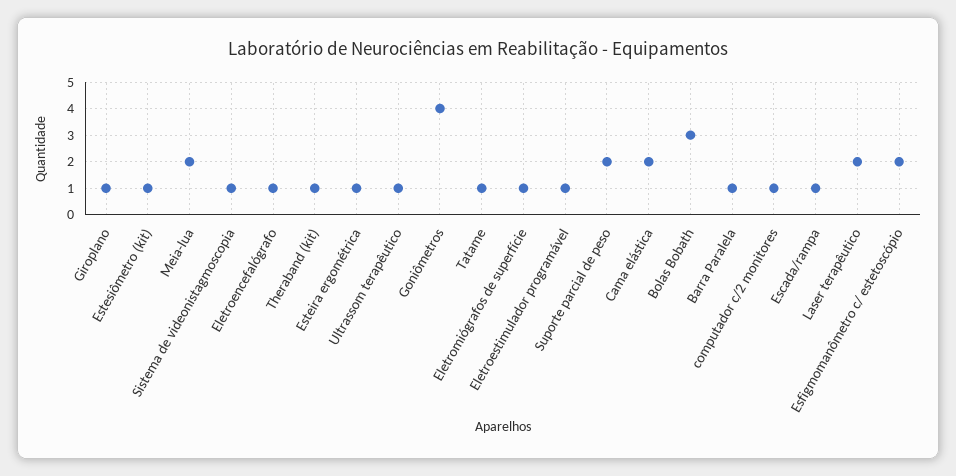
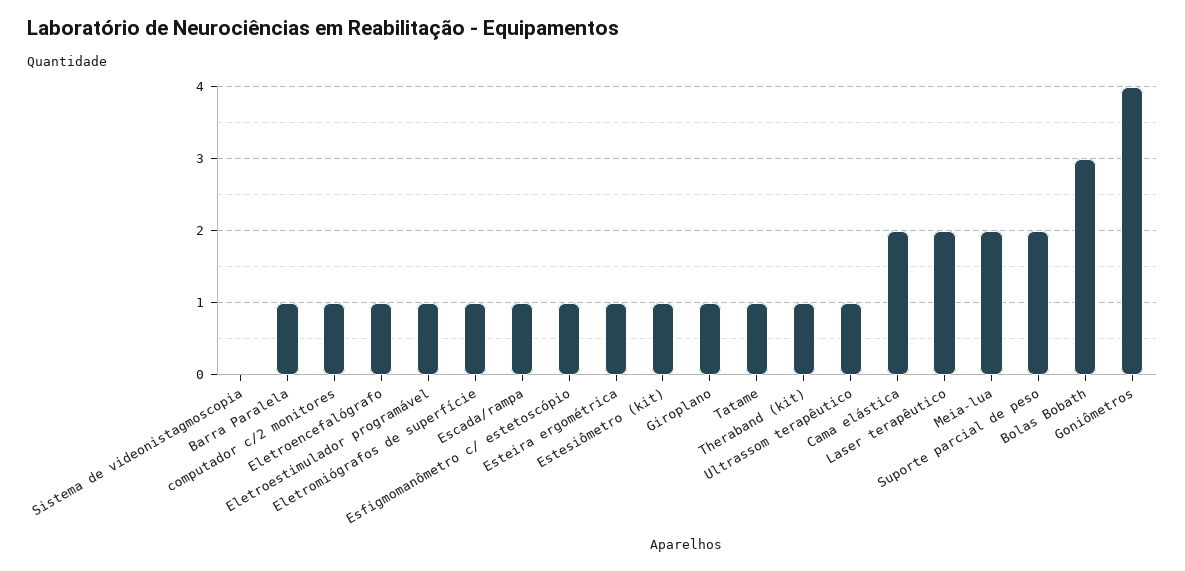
  {
    "Giroplano": 1,
    "Estesiômetro (kit)": 1,
    "Meia-lua": 2,
-   "Sistema de videonistagmoscopia": 1,
+   "Sistema de videonistagmoscopia": 0,
    "Eletroencefalógrafo": 1,
    "Theraband (kit)": 1,
    "Esteira ergométrica": 1,
    "Ultrassom terapêutico": 1,
    "Goniômetros": 4,
    "Tatame": 1,
    "Eletromiógrafos de superfície": 1,
    "Eletroestimulador programável": 1,
    "Suporte parcial de peso": 2,
    "Cama elástica": 2,
    "Bolas Bobath": 3,
    "Barra Paralela": 1,
    "computador c/2 monitores": 1,
    "Escada/rampa": 1,
    "Laser terapêutico": 2,
-   "Esfigmomanômetro c/ estetoscópio": 2
+   "Esfigmomanômetro c/ estetoscópio": 1
  }

